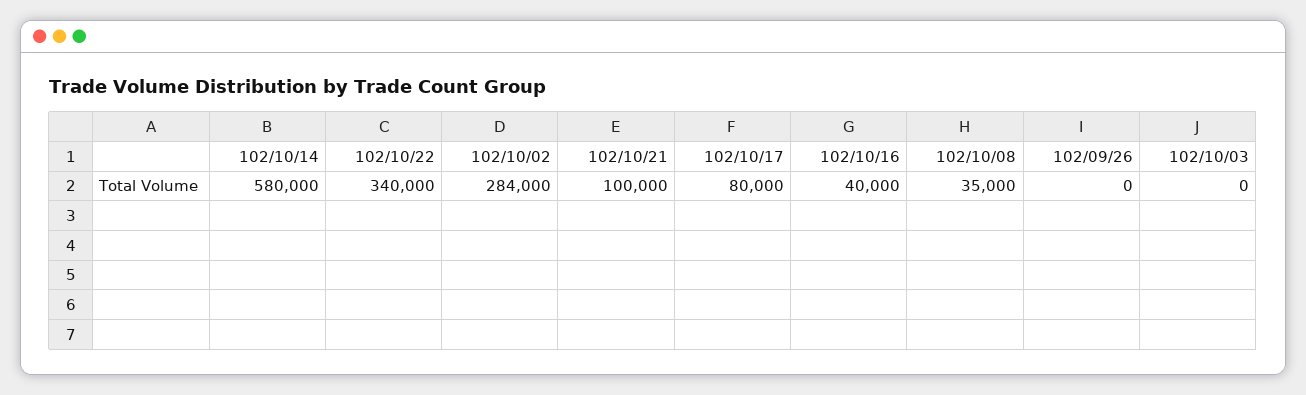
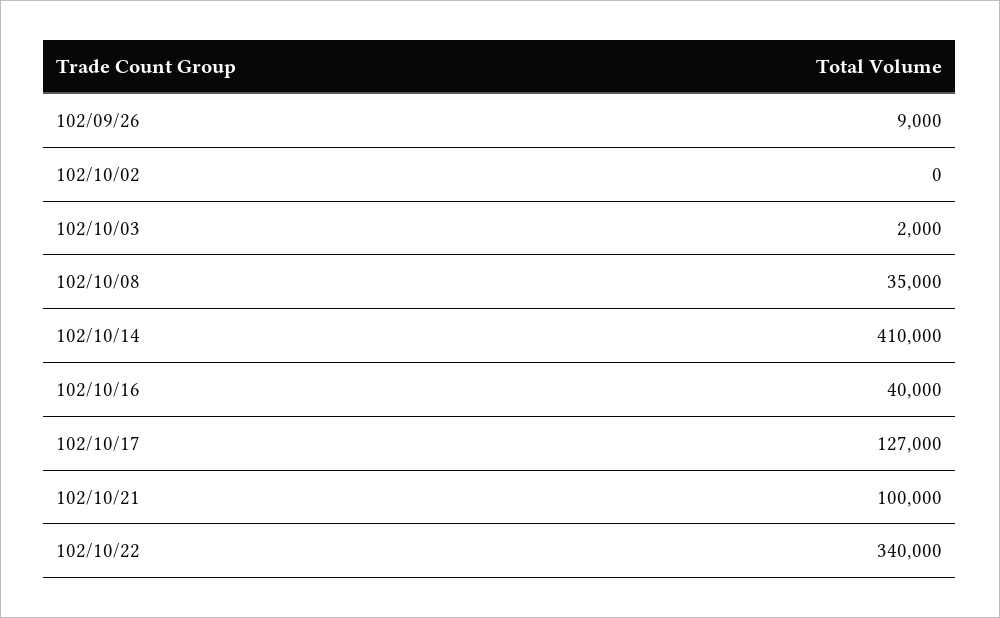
  {
-   "102/10/14": 580000,
+   "102/10/14": 410000,
    "102/10/22": 340000,
-   "102/10/02": 284000,
+   "102/10/02": 0,
    "102/10/21": 100000,
-   "102/10/17": 80000,
+   "102/10/17": 127000,
    "102/10/16": 40000,
    "102/10/08": 35000,
-   "102/09/26": 0,
+   "102/09/26": 9000,
-   "102/10/03": 0
+   "102/10/03": 2000
  }

